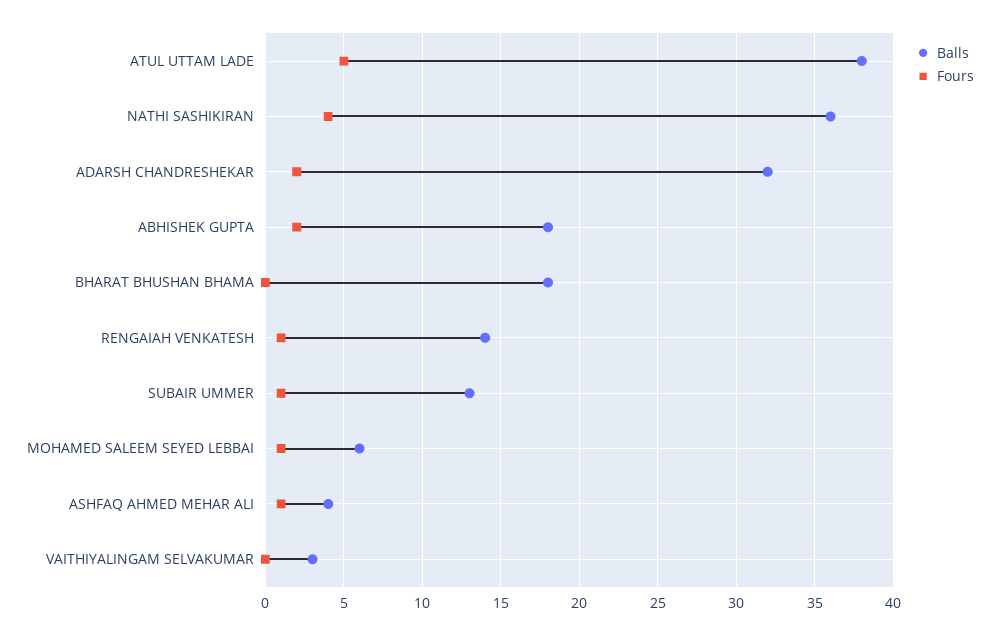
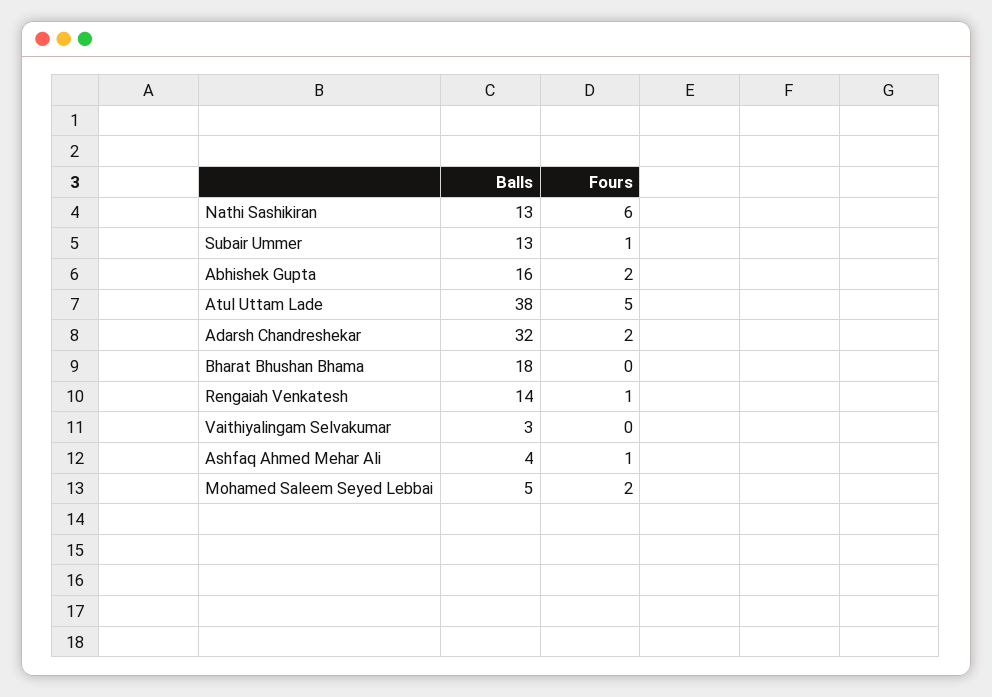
  {
    "Balls": {
      "ATUL UTTAM LADE": 38,
-     "NATHI SASHIKIRAN": 36,
+     "NATHI SASHIKIRAN": 13,
      "ADARSH CHANDRESHEKAR": 32,
-     "ABHISHEK GUPTA": 18,
+     "ABHISHEK GUPTA": 16,
      "BHARAT BHUSHAN BHAMA": 18,
      "RENGAIAH VENKATESH": 14,
      "SUBAIR UMMER": 13,
-     "MOHAMED SALEEM SEYED LEBBAI": 6,
+     "MOHAMED SALEEM SEYED LEBBAI": 5,
      "ASHFAQ AHMED MEHAR ALI": 4,
      "VAITHIYALINGAM SELVAKUMAR": 3
    },
    "Fours": {
      "ATUL UTTAM LADE": 5,
-     "NATHI SASHIKIRAN": 4,
+     "NATHI SASHIKIRAN": 6,
      "ADARSH CHANDRESHEKAR": 2,
      "ABHISHEK GUPTA": 2,
      "BHARAT BHUSHAN BHAMA": 0,
      "RENGAIAH VENKATESH": 1,
      "SUBAIR UMMER": 1,
-     "MOHAMED SALEEM SEYED LEBBAI": 1,
+     "MOHAMED SALEEM SEYED LEBBAI": 2,
      "ASHFAQ AHMED MEHAR ALI": 1,
      "VAITHIYALINGAM SELVAKUMAR": 0
    }
  }

